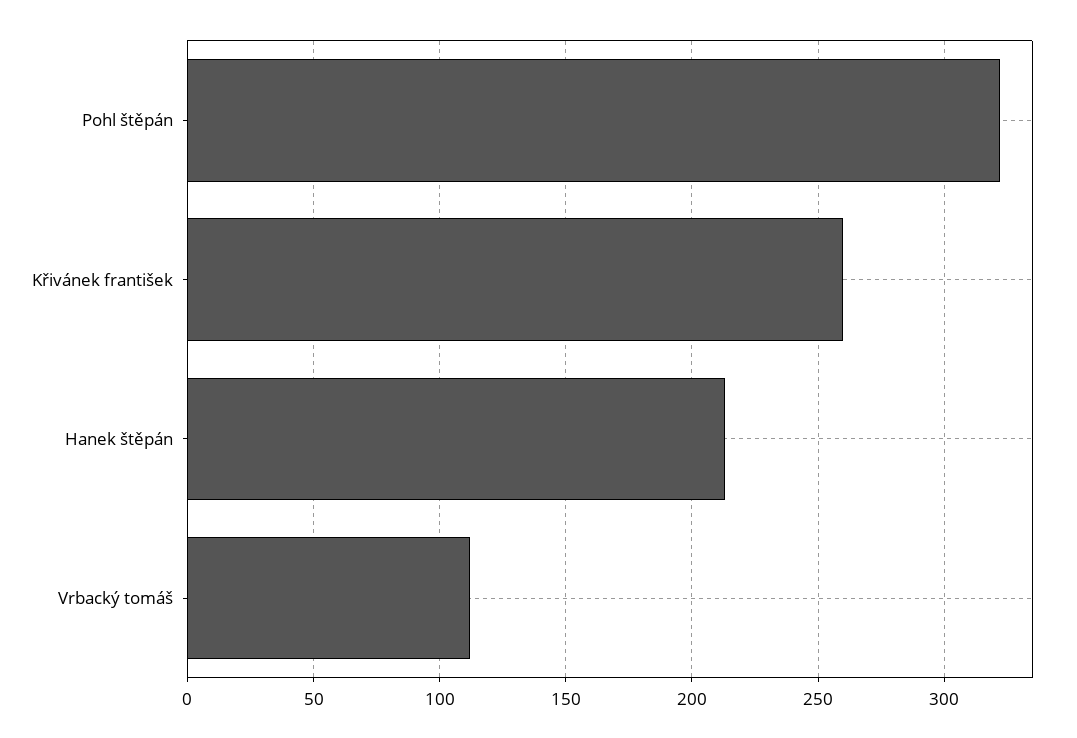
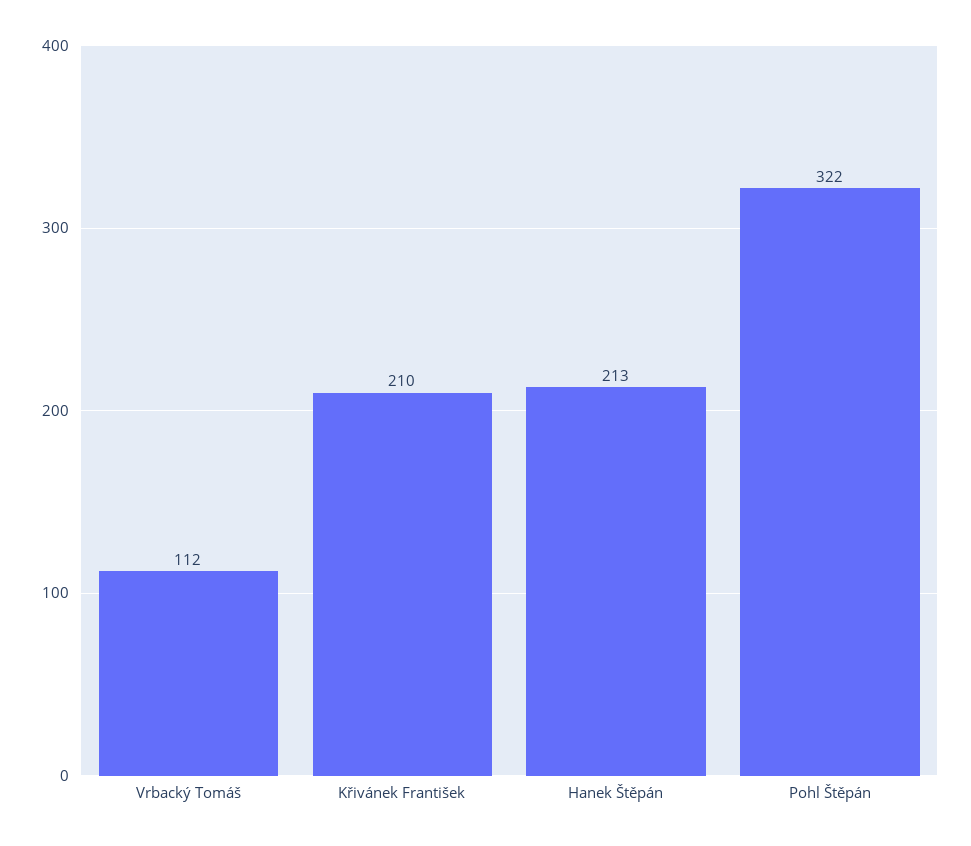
  {
    "Pohl štěpán": 322,
-   "Křivánek františek": 260,
+   "Křivánek františek": 210,
    "Hanek štěpán": 213,
    "Vrbacký tomáš": 112
  }

